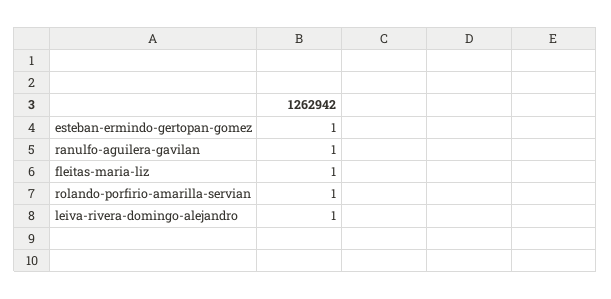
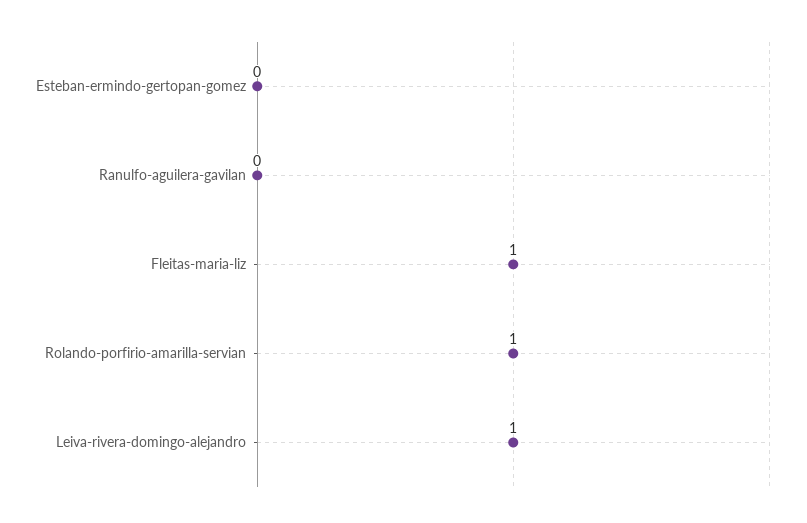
  {
-   "esteban-ermindo-gertopan-gomez": 1,
+   "esteban-ermindo-gertopan-gomez": 0,
-   "ranulfo-aguilera-gavilan": 1,
+   "ranulfo-aguilera-gavilan": 0,
    "fleitas-maria-liz": 1,
    "rolando-porfirio-amarilla-servian": 1,
    "leiva-rivera-domingo-alejandro": 1
  }

